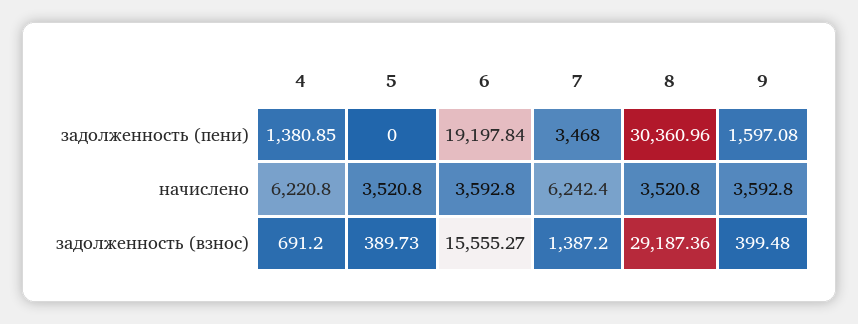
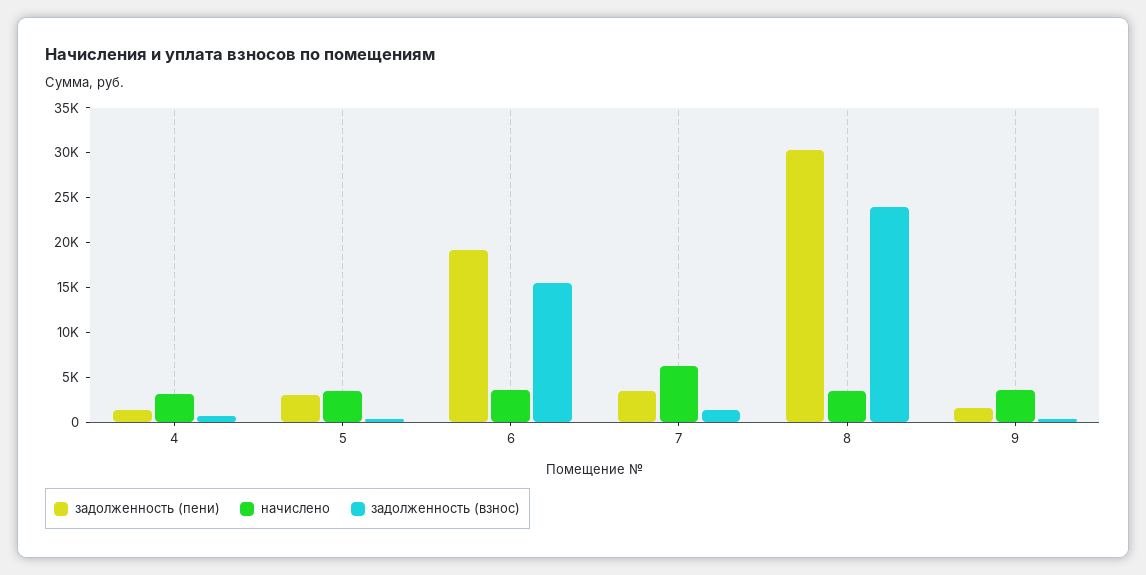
  {
    "задолженность (пени)": {
      "4": 1380.85,
-     "5": 0,
+     "5": 3000,
      "6": 19197.84,
      "7": 3468,
      "8": 30360.96,
      "9": 1597.08
    },
    "начислено": {
-     "4": 6220.8,
+     "4": 3000,
      "5": 3520.8,
      "6": 3592.8,
      "7": 6242.4,
      "8": 3520.8,
      "9": 3592.8
    },
    "задолженность (взнос)": {
      "4": 691.2,
      "5": 389.73,
      "6": 15555.27,
      "7": 1387.2,
-     "8": 29187.36,
+     "8": 24000,
      "9": 399.48
    }
  }

